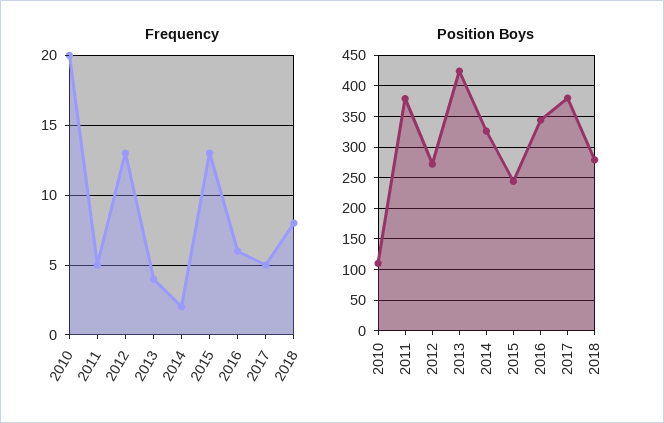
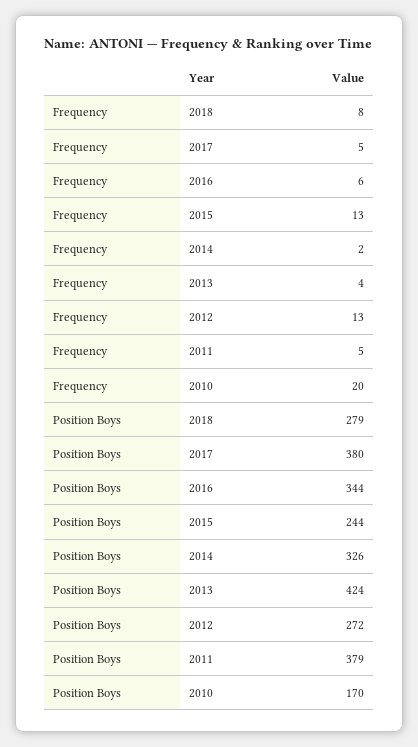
  {
    "Frequency": {
      "2010": 20,
      "2011": 5,
      "2012": 13,
      "2013": 4,
      "2014": 2,
      "2015": 13,
      "2016": 6,
      "2017": 5,
      "2018": 8
    },
    "Position Boys": {
-     "2010": 110,
+     "2010": 170,
      "2011": 379,
      "2012": 272,
      "2013": 424,
      "2014": 326,
      "2015": 244,
      "2016": 344,
      "2017": 380,
      "2018": 279
    }
  }

